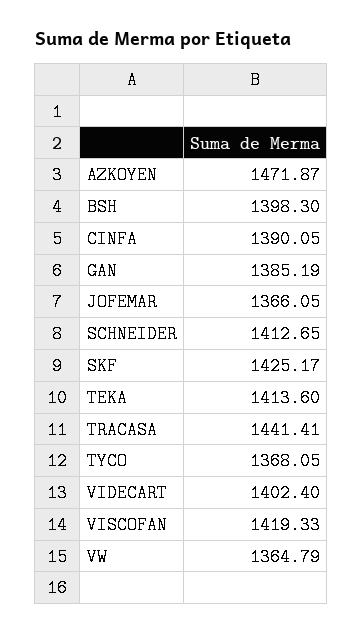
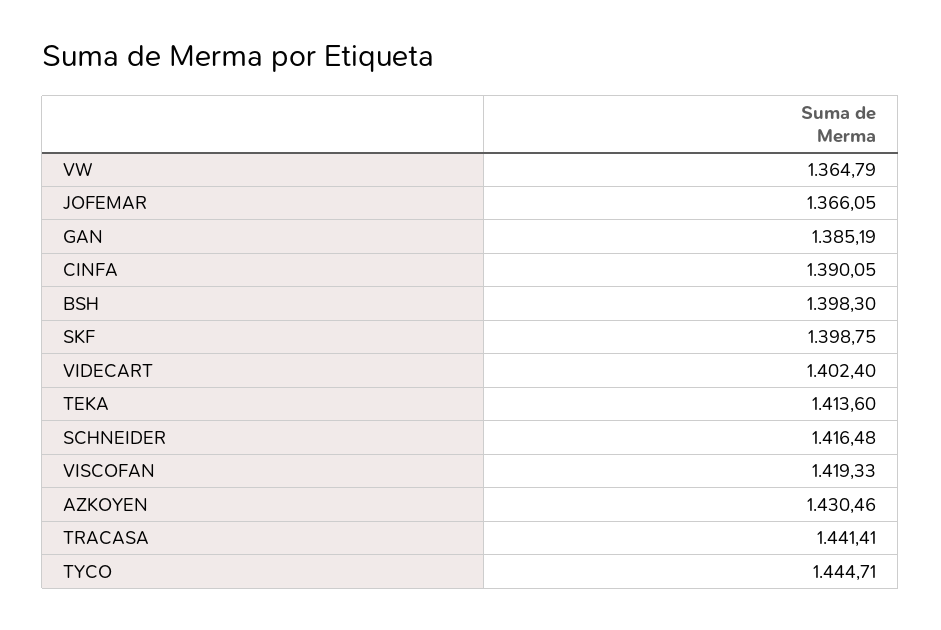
  {
-   "AZKOYEN": 1471.87,
+   "AZKOYEN": 1430.46,
    "BSH": 1398.3,
    "CINFA": 1390.05,
    "GAN": 1385.19,
    "JOFEMAR": 1366.05,
-   "SCHNEIDER": 1412.65,
+   "SCHNEIDER": 1416.48,
-   "SKF": 1425.17,
+   "SKF": 1398.75,
    "TEKA": 1413.6,
    "TRACASA": 1441.41,
-   "TYCO": 1368.05,
+   "TYCO": 1444.71,
    "VIDECART": 1402.4,
    "VISCOFAN": 1419.33,
    "VW": 1364.79
  }

